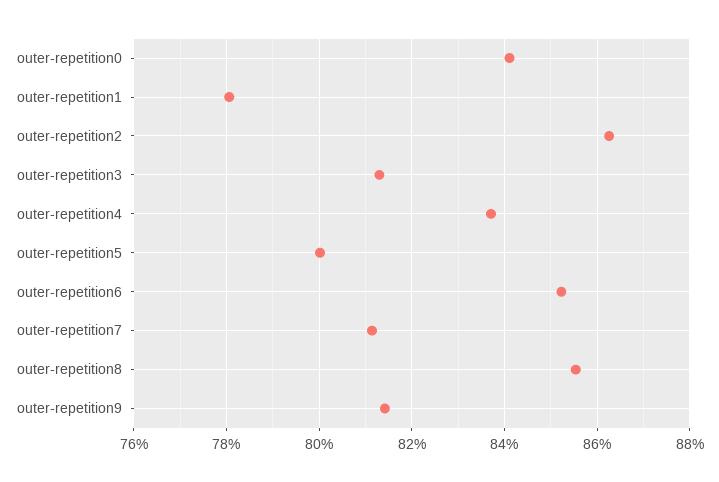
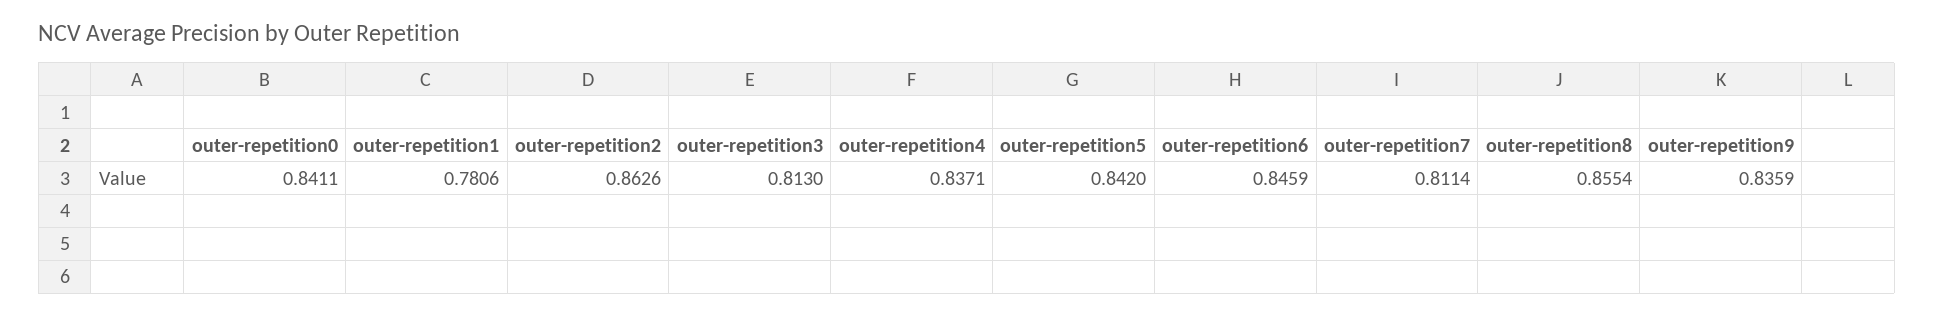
  {
    "outer-repetition0": 0.8411,
    "outer-repetition1": 0.7806,
    "outer-repetition2": 0.8626,
    "outer-repetition3": 0.813,
    "outer-repetition4": 0.8371,
-   "outer-repetition5": 0.8,
+   "outer-repetition5": 0.842,
-   "outer-repetition6": 0.852,
+   "outer-repetition6": 0.8459,
    "outer-repetition7": 0.8114,
    "outer-repetition8": 0.8554,
-   "outer-repetition9": 0.814
+   "outer-repetition9": 0.8359
  }

